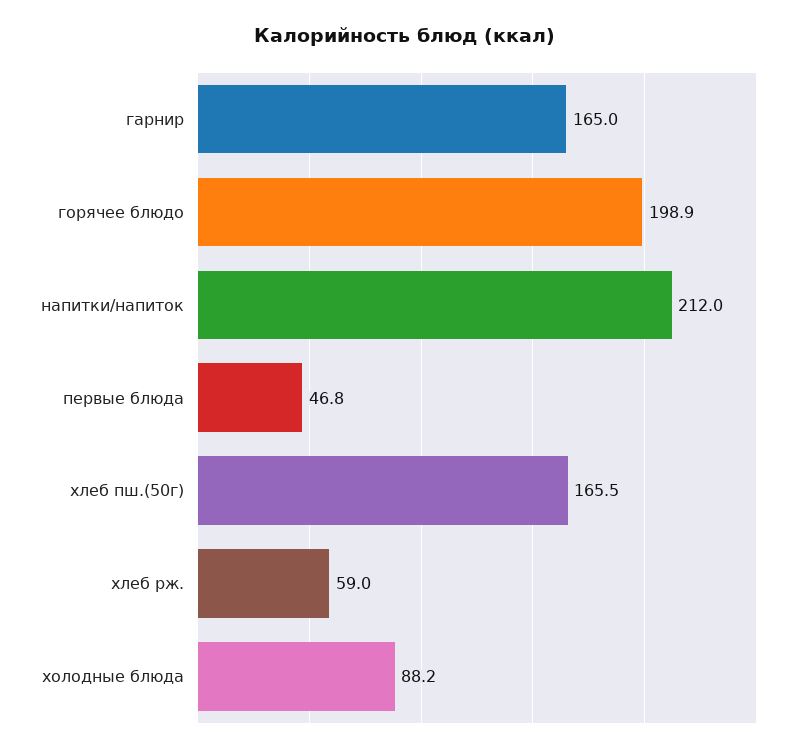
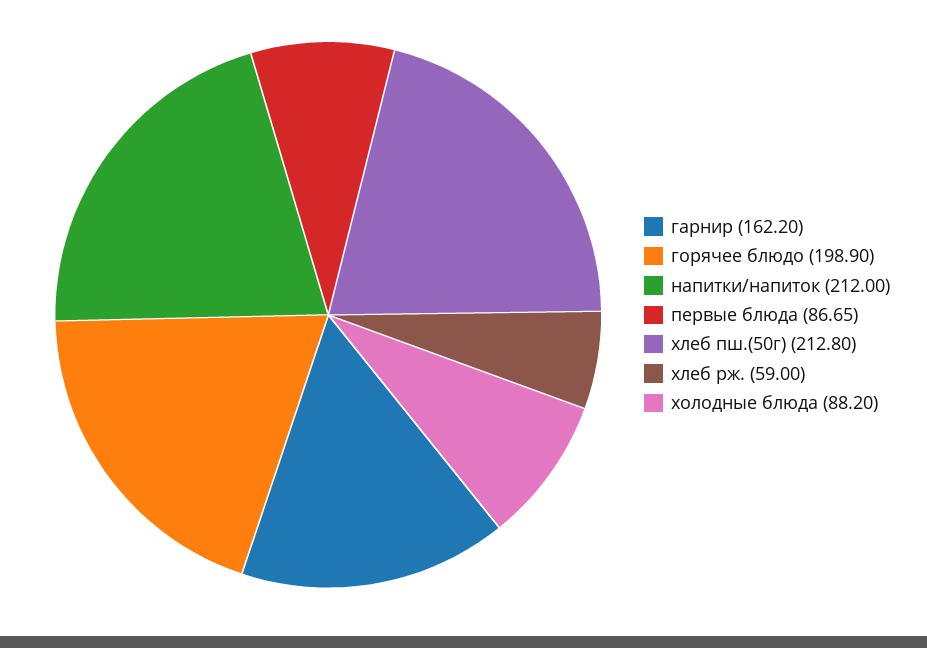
  {
-   "гарнир": 165,
+   "гарнир": 162.2,
    "горячее блюдо": 198.9,
    "напитки/напиток": 212,
-   "первые блюда": 46.8,
+   "первые блюда": 86.65,
-   "хлеб пш.(50г)": 165.5,
+   "хлеб пш.(50г)": 212.8,
    "хлеб рж.": 59,
    "холодные блюда": 88.2
  }

